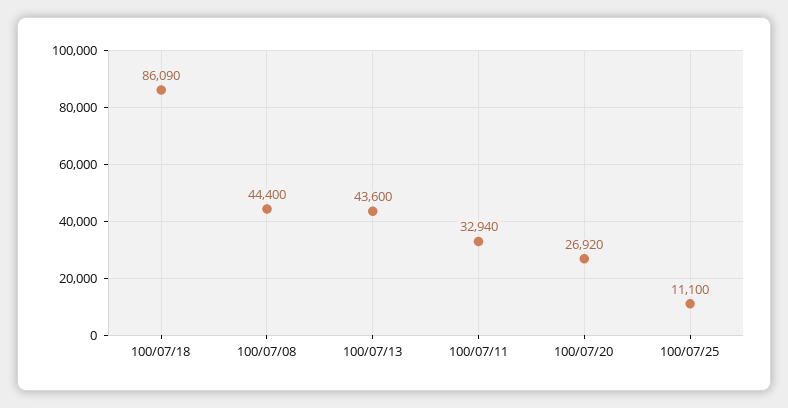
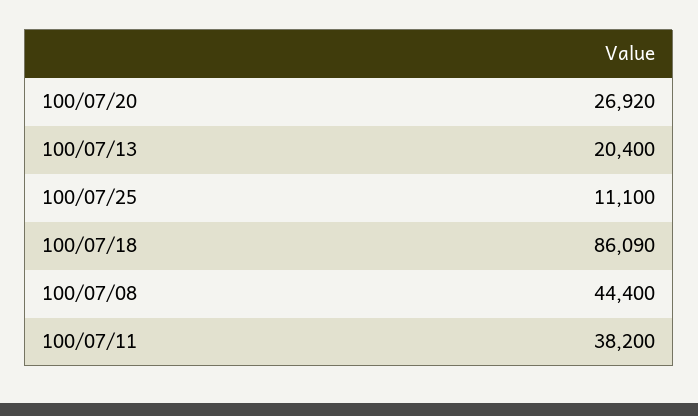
  {
    "100/07/18": 86090,
    "100/07/08": 44400,
-   "100/07/13": 43600,
+   "100/07/13": 20400,
-   "100/07/11": 32940,
+   "100/07/11": 38200,
    "100/07/20": 26920,
    "100/07/25": 11100
  }

